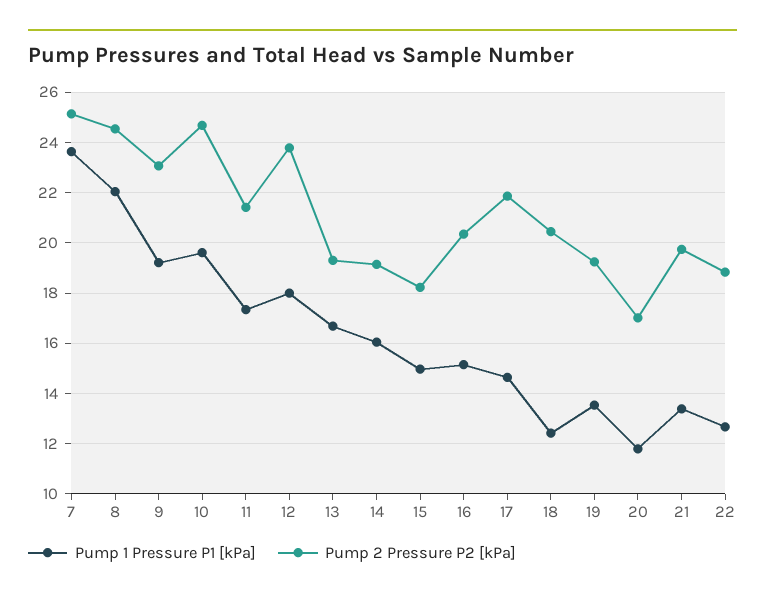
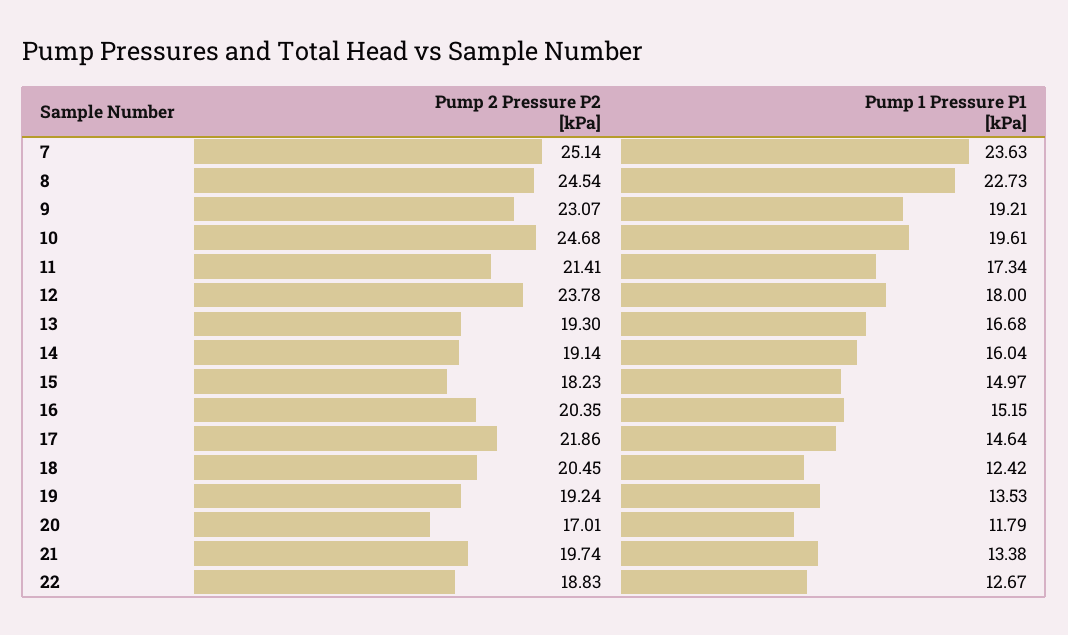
  {
    "Pump 1 Pressure P1 [kPa]": {
      "7": 23.63,
-     "8": 22,
+     "8": 22.73,
      "9": 19.21,
      "10": 19.61,
      "11": 17.34,
      "12": 18,
      "13": 16.68,
      "14": 16.04,
      "15": 14.97,
      "16": 15.15,
      "17": 14.64,
      "18": 12.42,
      "19": 13.53,
      "20": 11.79,
      "21": 13.38,
      "22": 12.67
    },
    "Pump 2 Pressure P2 [kPa]": {
      "7": 25.14,
      "8": 24.54,
      "9": 23.07,
      "10": 24.68,
      "11": 21.41,
      "12": 23.78,
      "13": 19.3,
      "14": 19.14,
      "15": 18.23,
      "16": 20.35,
      "17": 21.86,
      "18": 20.45,
      "19": 19.24,
      "20": 17.01,
      "21": 19.74,
      "22": 18.83
    }
  }

